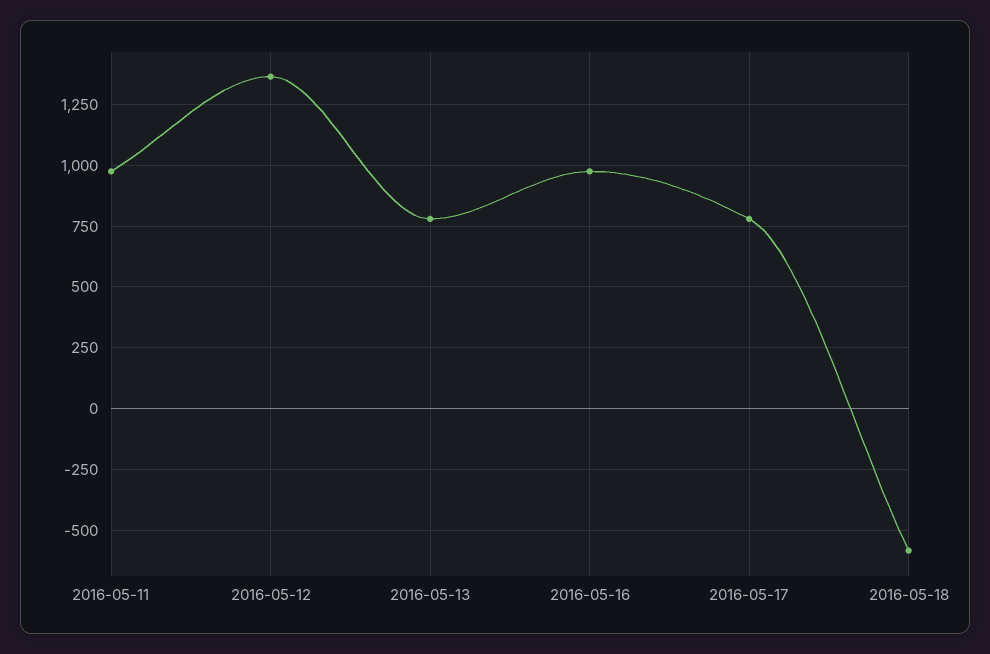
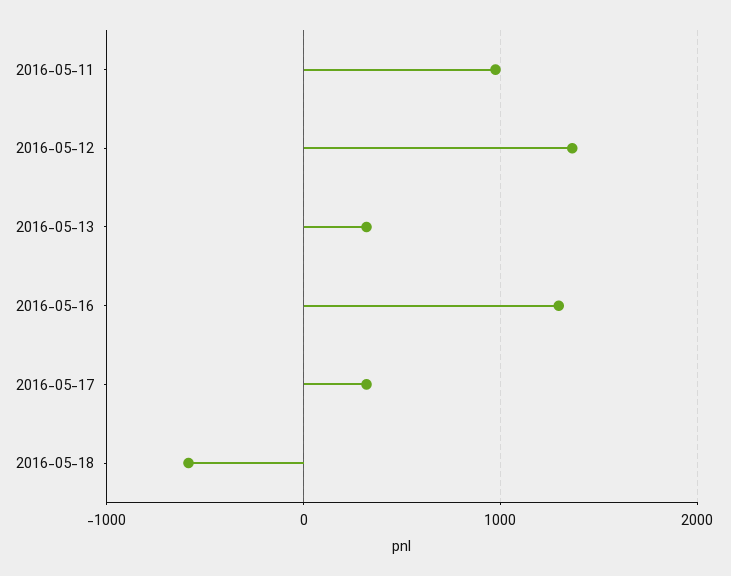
  {
    "2016-05-11": 975,
    "2016-05-12": 1375,
-   "2016-05-13": 775,
+   "2016-05-13": 300,
-   "2016-05-16": 975,
+   "2016-05-16": 1300,
-   "2016-05-17": 775,
+   "2016-05-17": 300,
    "2016-05-18": -575
  }

